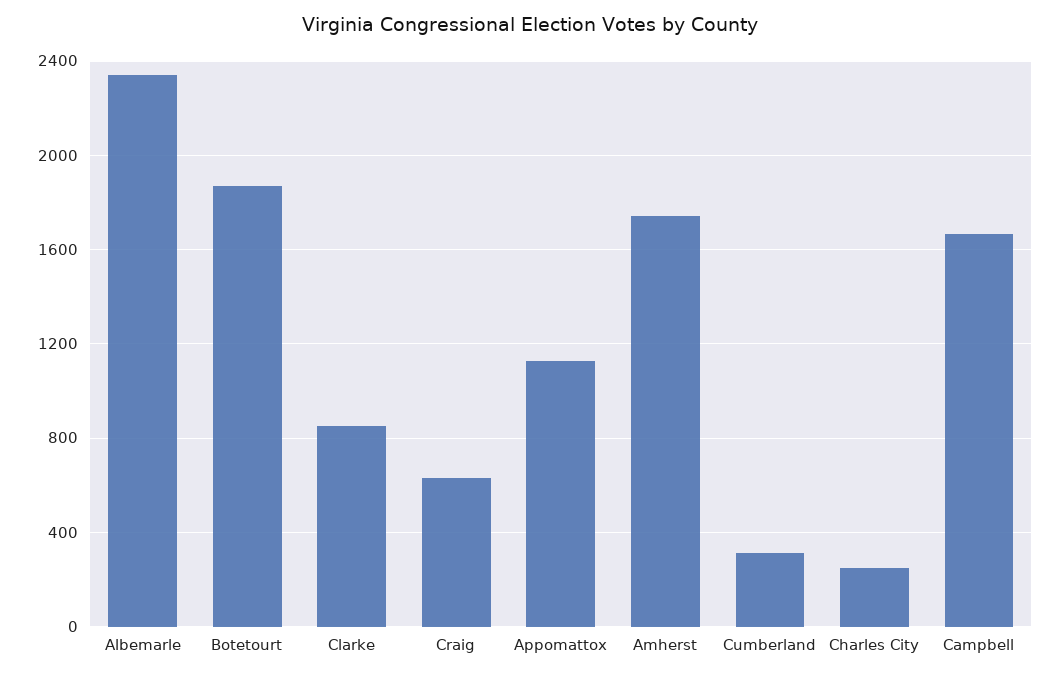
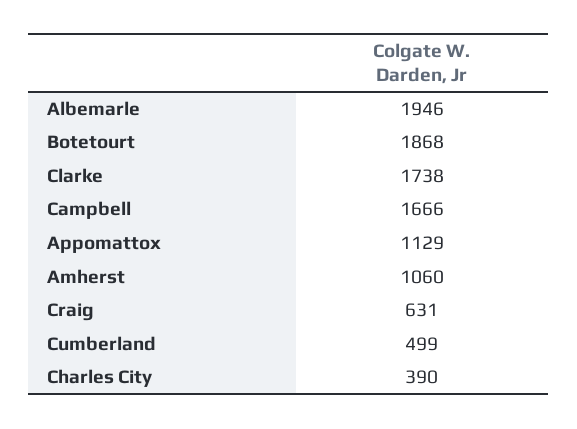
  {
-   "Albemarle": 2350,
+   "Albemarle": 1946,
    "Botetourt": 1868,
-   "Clarke": 850,
+   "Clarke": 1738,
    "Craig": 631,
    "Appomattox": 1129,
-   "Amherst": 1750,
+   "Amherst": 1060,
-   "Cumberland": 300,
+   "Cumberland": 499,
-   "Charles City": 250,
+   "Charles City": 390,
    "Campbell": 1666
  }

